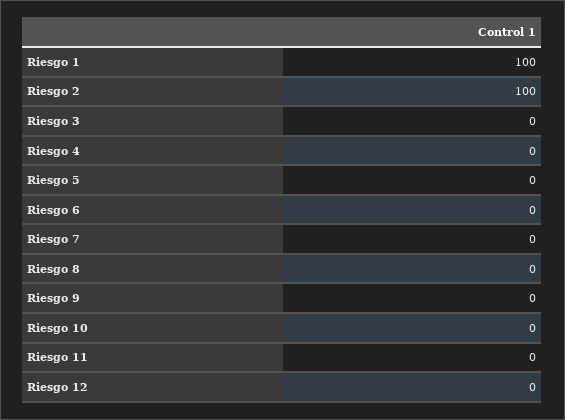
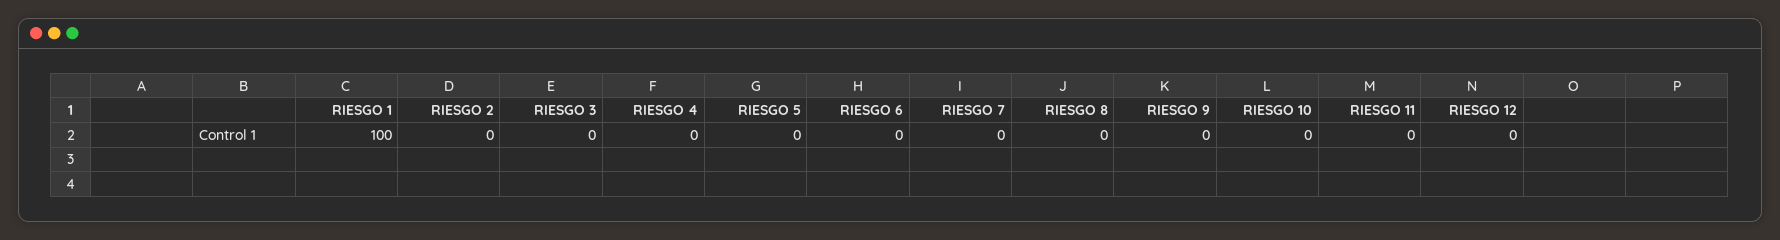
  {
    "Riesgo 1": 100,
-   "Riesgo 2": 100,
+   "Riesgo 2": 0,
    "Riesgo 3": 0,
    "Riesgo 4": 0,
    "Riesgo 5": 0,
    "Riesgo 6": 0,
    "Riesgo 7": 0,
    "Riesgo 8": 0,
    "Riesgo 9": 0,
    "Riesgo 10": 0,
    "Riesgo 11": 0,
    "Riesgo 12": 0
  }

